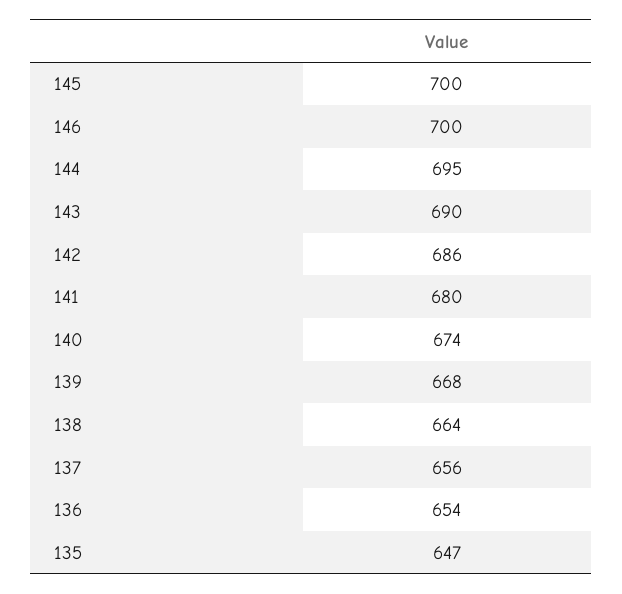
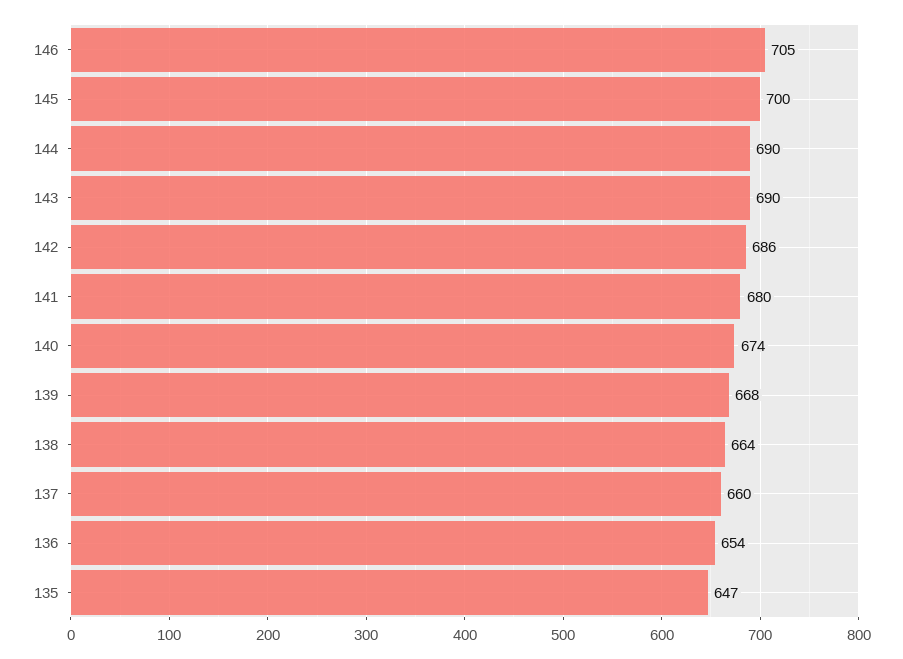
  {
    "145": 700,
-   "146": 700,
+   "146": 705,
-   "144": 695,
+   "144": 690,
    "143": 690,
    "142": 686,
    "141": 680,
    "140": 674,
    "139": 668,
    "138": 664,
-   "137": 656,
+   "137": 660,
    "136": 654,
    "135": 647
  }

